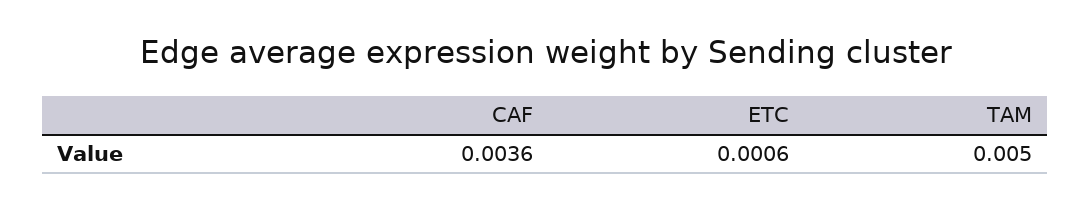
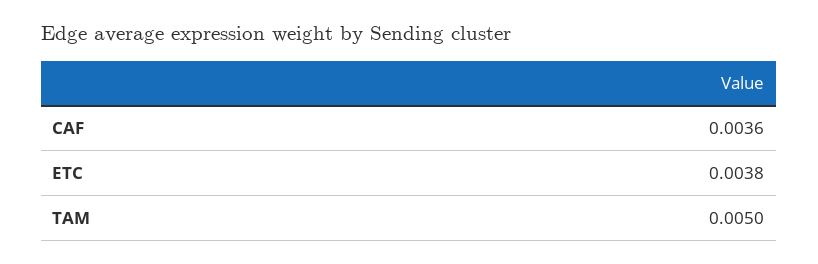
  {
    "CAF": 0.0036,
-   "ETC": 0.0006,
+   "ETC": 0.0038,
    "TAM": 0.005
  }

